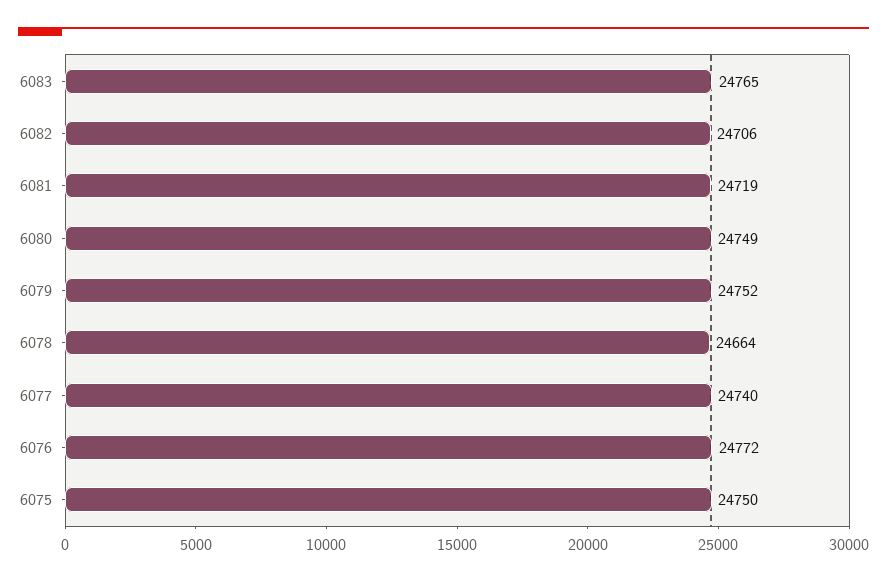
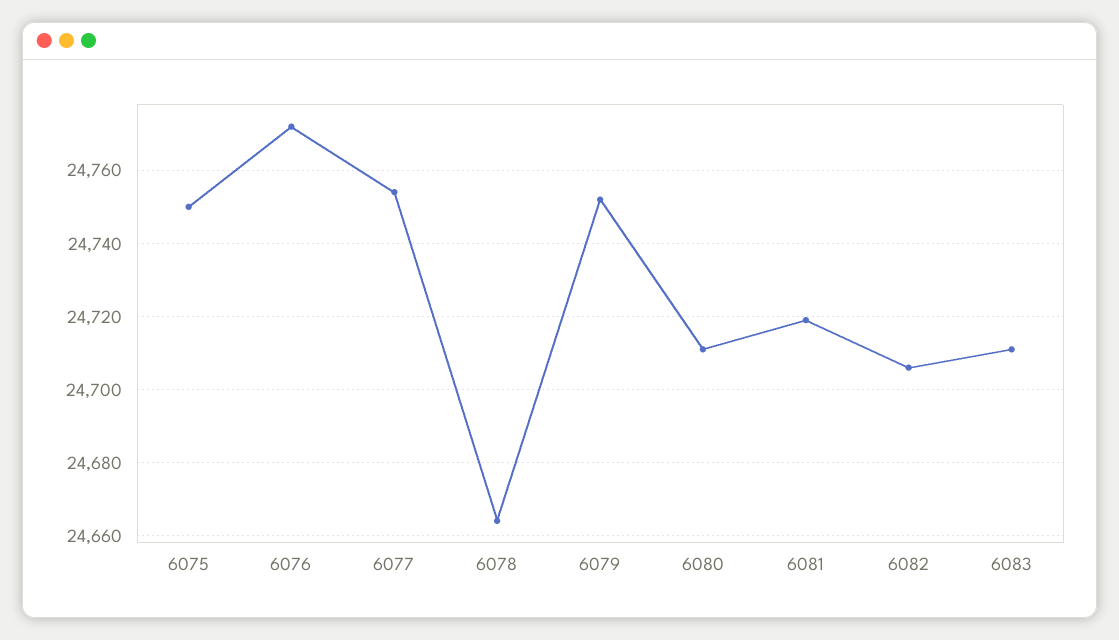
  {
-   "6083": 24765,
+   "6083": 24710,
    "6082": 24706,
    "6081": 24719,
-   "6080": 24749,
+   "6080": 24710,
    "6079": 24752,
    "6078": 24664,
-   "6077": 24740,
+   "6077": 24755,
    "6076": 24772,
    "6075": 24750
  }

